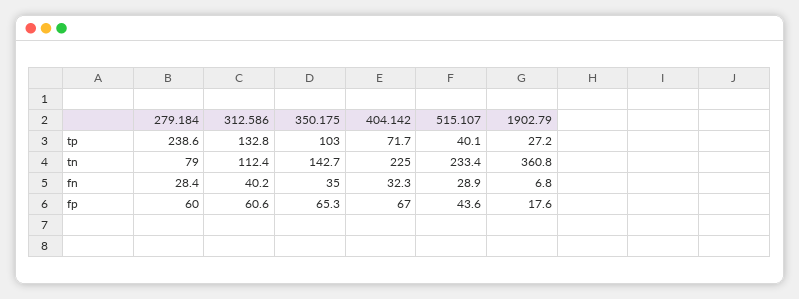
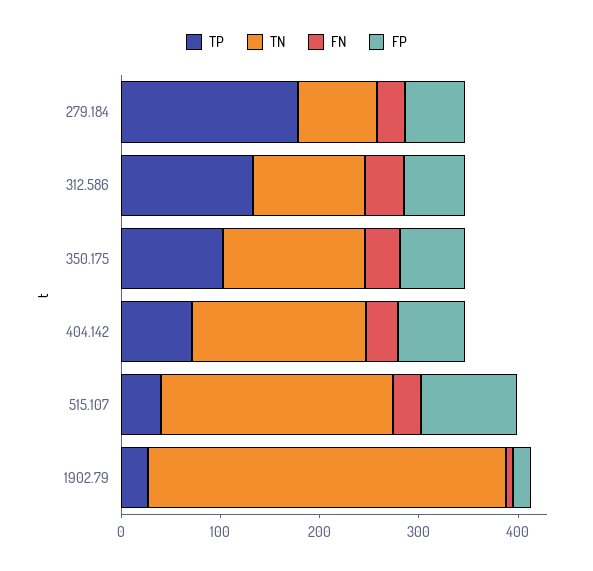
  {
    "tp": {
-     "279.184": 238.6,
+     "279.184": 180,
      "312.586": 132.8,
      "350.175": 103,
      "404.142": 71.7,
      "515.107": 40.1,
      "1902.79": 27.2
    },
    "tn": {
      "279.184": 79,
      "312.586": 112.4,
      "350.175": 142.7,
-     "404.142": 225,
+     "404.142": 180,
      "515.107": 233.4,
      "1902.79": 360.8
    },
    "fn": {
      "279.184": 28.4,
      "312.586": 40.2,
      "350.175": 35,
      "404.142": 32.3,
      "515.107": 28.9,
      "1902.79": 6.8
    },
    "fp": {
      "279.184": 60,
      "312.586": 60.6,
      "350.175": 65.3,
      "404.142": 67,
-     "515.107": 43.6,
+     "515.107": 100,
      "1902.79": 17.6
    }
  }

